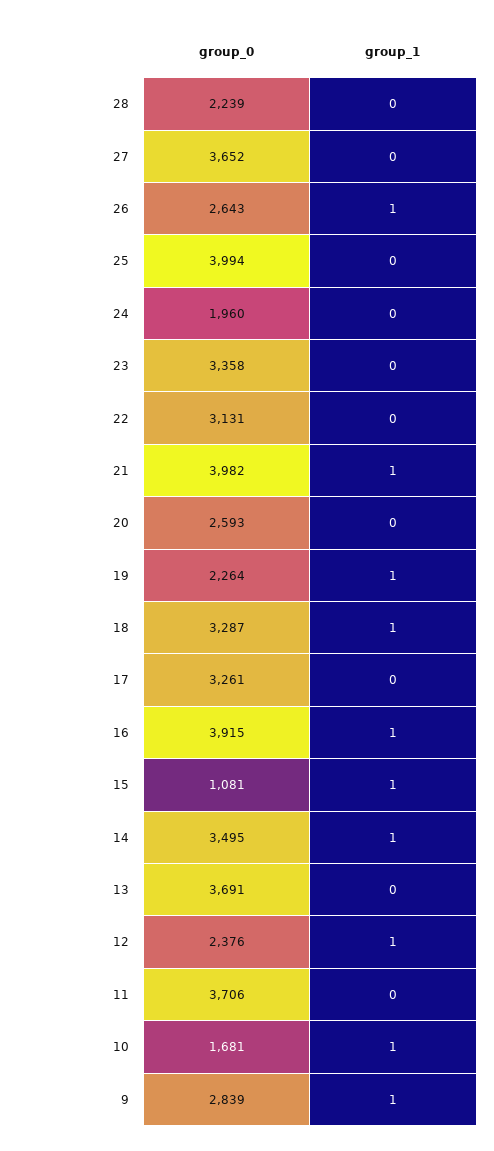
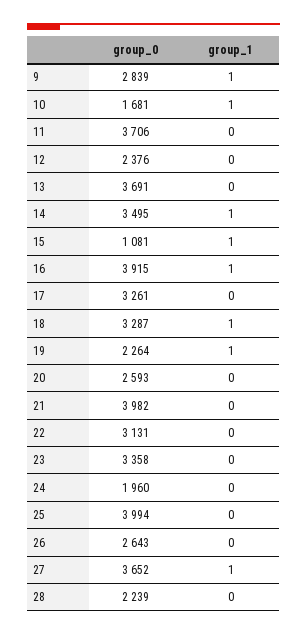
  {
    "group_0": {
      "28": 2239,
      "27": 3652,
      "26": 2643,
      "25": 3994,
      "24": 1960,
      "23": 3358,
      "22": 3131,
      "21": 3982,
      "20": 2593,
      "19": 2264,
      "18": 3287,
      "17": 3261,
      "16": 3915,
      "15": 1081,
      "14": 3495,
      "13": 3691,
      "12": 2376,
      "11": 3706,
      "10": 1681,
      "9": 2839
    },
    "group_1": {
      "28": 0,
-     "27": 0,
+     "27": 1,
-     "26": 1,
+     "26": 0,
      "25": 0,
      "24": 0,
      "23": 0,
      "22": 0,
-     "21": 1,
+     "21": 0,
      "20": 0,
      "19": 1,
      "18": 1,
      "17": 0,
      "16": 1,
      "15": 1,
      "14": 1,
      "13": 0,
-     "12": 1,
+     "12": 0,
      "11": 0,
      "10": 1,
      "9": 1
    }
  }

